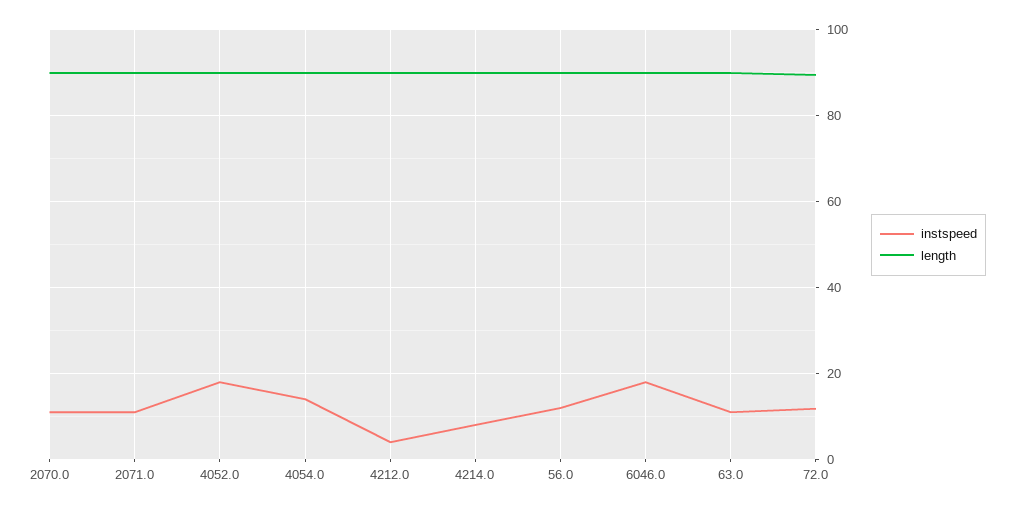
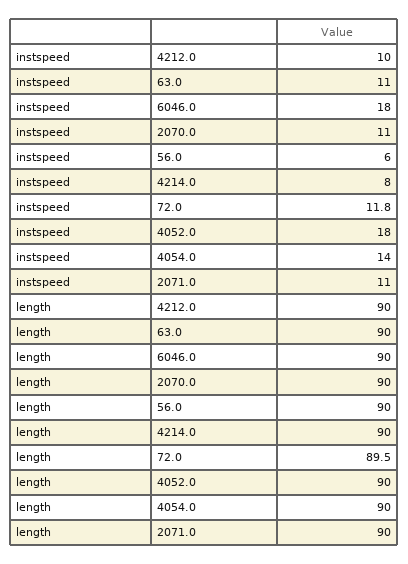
  {
    "instspeed": {
      "2070.0": 11,
      "2071.0": 11,
      "4052.0": 18,
      "4054.0": 14,
-     "4212.0": 4,
+     "4212.0": 10,
      "4214.0": 8,
-     "56.0": 12,
+     "56.0": 6,
      "6046.0": 18,
      "63.0": 11,
      "72.0": 11.8
    },
    "length": {
      "2070.0": 90,
      "2071.0": 90,
      "4052.0": 90,
      "4054.0": 90,
      "4212.0": 90,
      "4214.0": 90,
      "56.0": 90,
      "6046.0": 90,
      "63.0": 90,
      "72.0": 89.5
    }
  }

